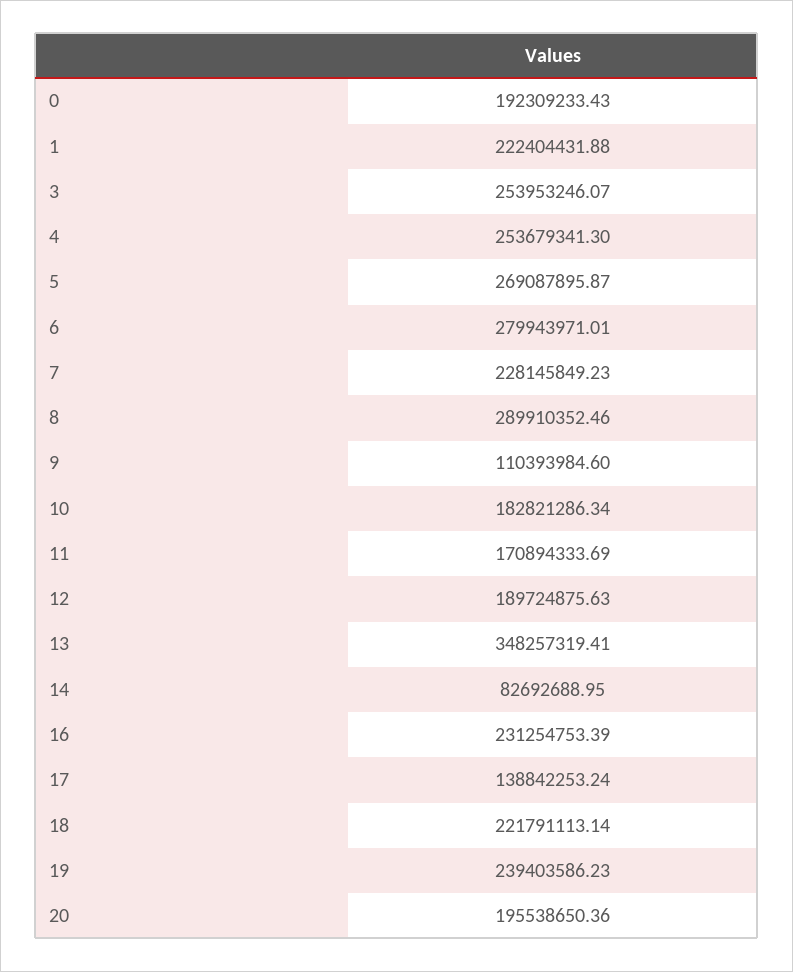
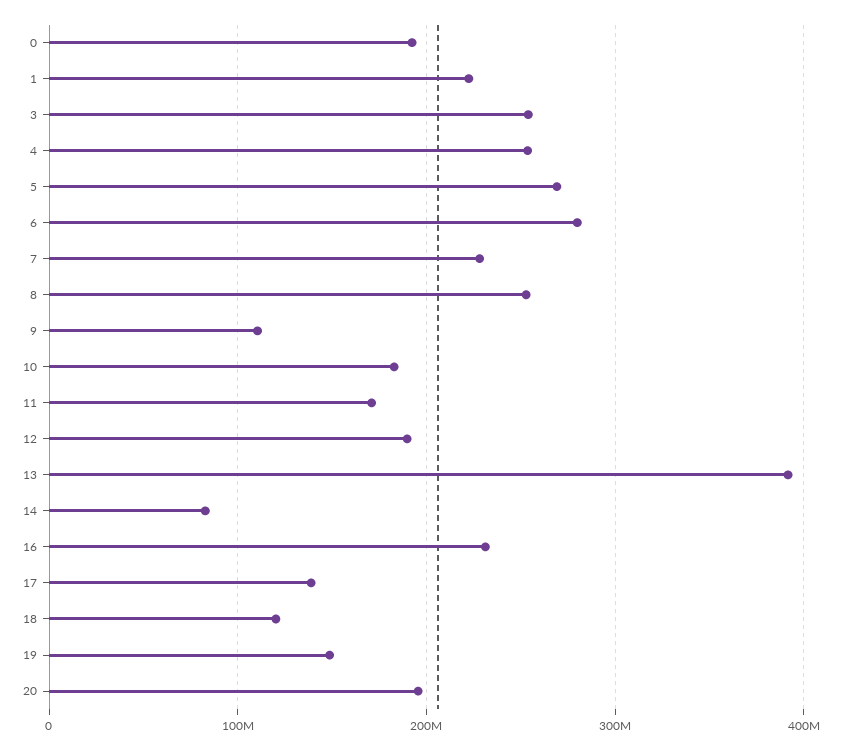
  {
    "0": 192309233.43,
    "1": 222404431.88,
    "3": 253953246.07,
    "4": 253679341.3,
    "5": 269087895.87,
    "6": 279943971.01,
    "7": 228145849.23,
-   "8": 289910352.46,
+   "8": 250000000,
    "9": 110393984.6,
    "10": 182821286.34,
    "11": 170894333.69,
    "12": 189724875.63,
-   "13": 348257319.41,
+   "13": 390000000,
    "14": 82692688.95,
    "16": 231254753.39,
    "17": 138842253.24,
-   "18": 221791113.14,
+   "18": 120000000,
-   "19": 239403586.23,
+   "19": 150000000,
    "20": 195538650.36
  }

